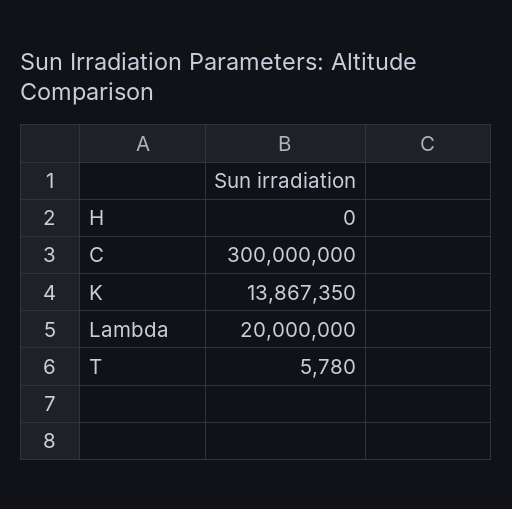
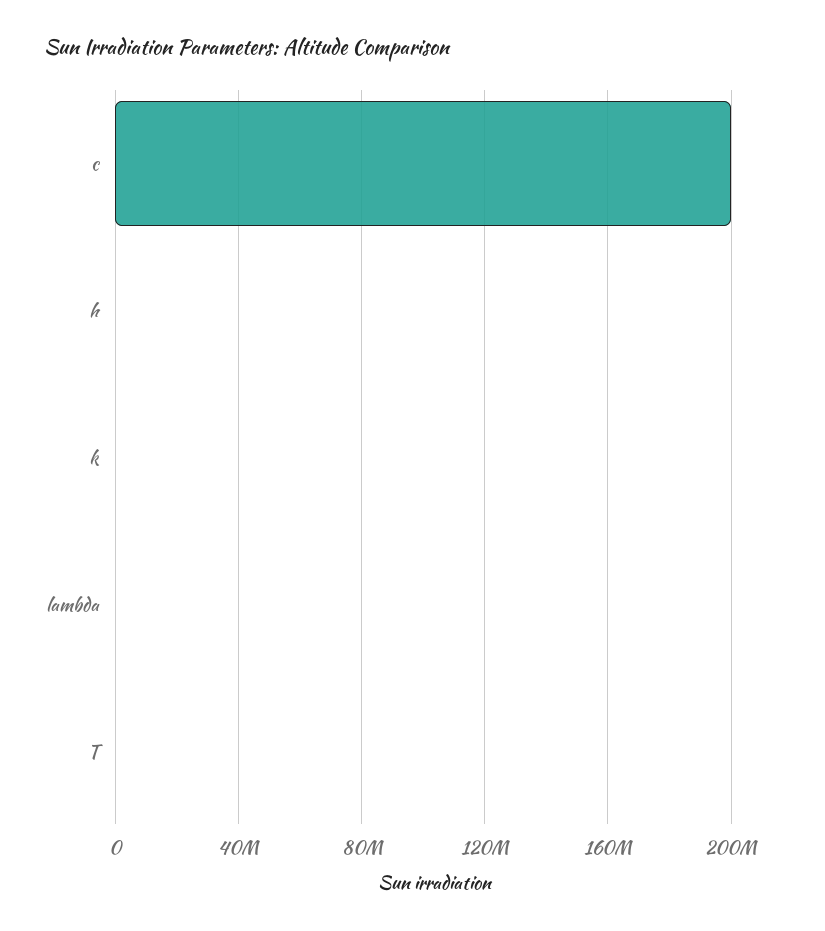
  {
    "H": 0,
-   "C": 300000000,
+   "C": 200000000,
-   "K": 13867350,
+   "K": 0,
-   "Lambda": 20000000,
+   "Lambda": 0,
    "T": 5780
  }

